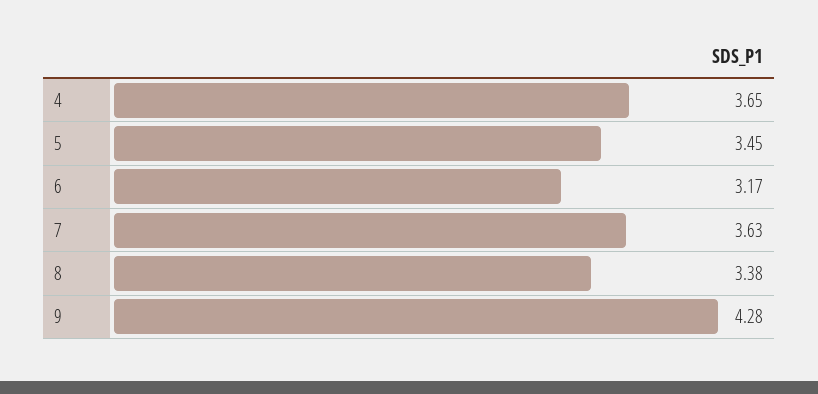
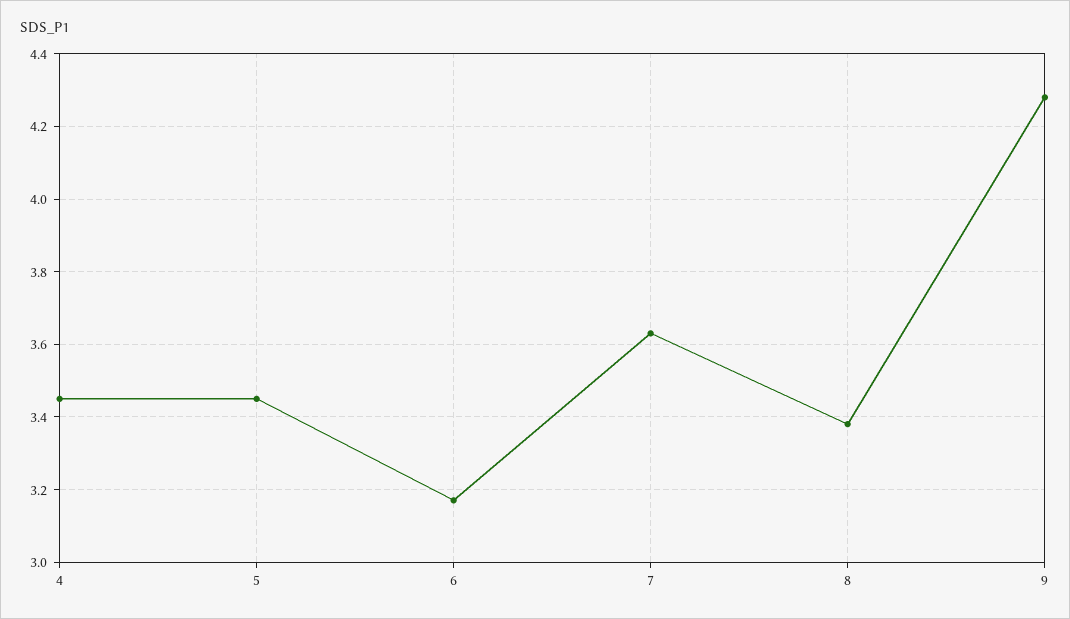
  {
-   "4": 3.65,
+   "4": 3.45,
    "5": 3.45,
    "6": 3.17,
    "7": 3.63,
    "8": 3.38,
    "9": 4.28
  }

